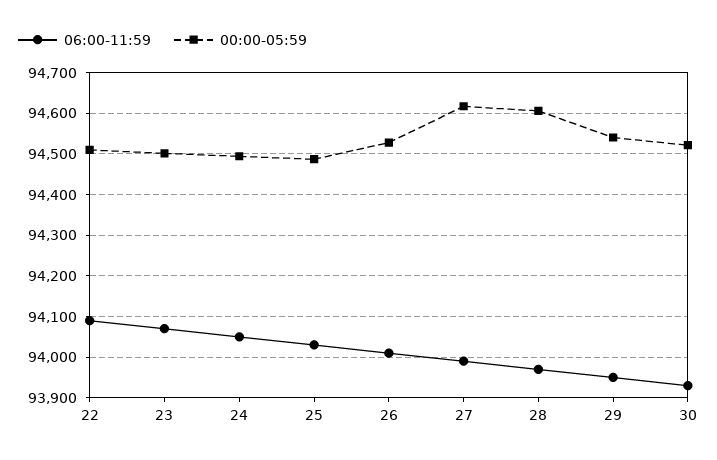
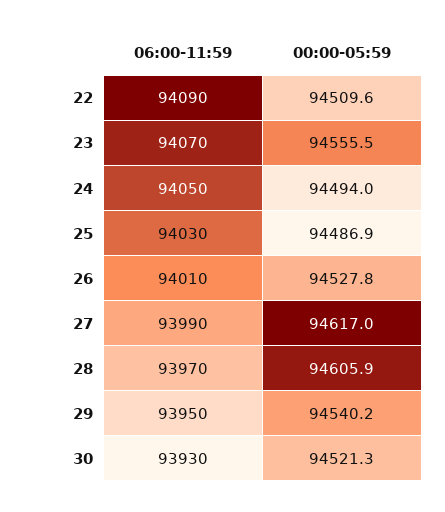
  {
    "06:00-11:59": {
      "22": 94090,
      "23": 94070,
      "24": 94050,
      "25": 94030,
      "26": 94010,
      "27": 93990,
      "28": 93970,
      "29": 93950,
      "30": 93930
    },
    "00:00-05:59": {
      "22": 94509.6,
-     "23": 94500,
+     "23": 94555.5,
      "24": 94494,
      "25": 94486.9,
      "26": 94527.8,
      "27": 94617,
      "28": 94605.9,
      "29": 94540.2,
      "30": 94521.3
    }
  }

